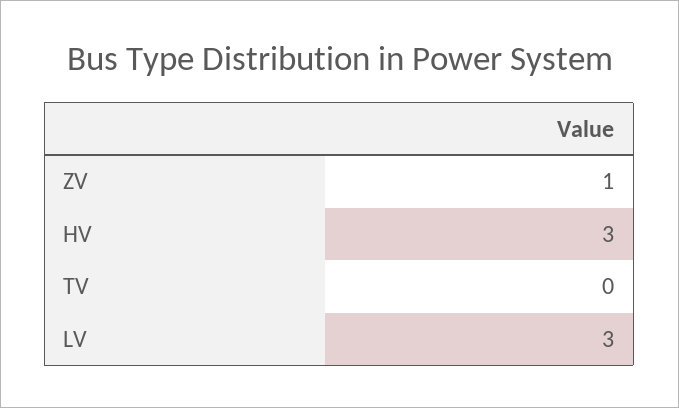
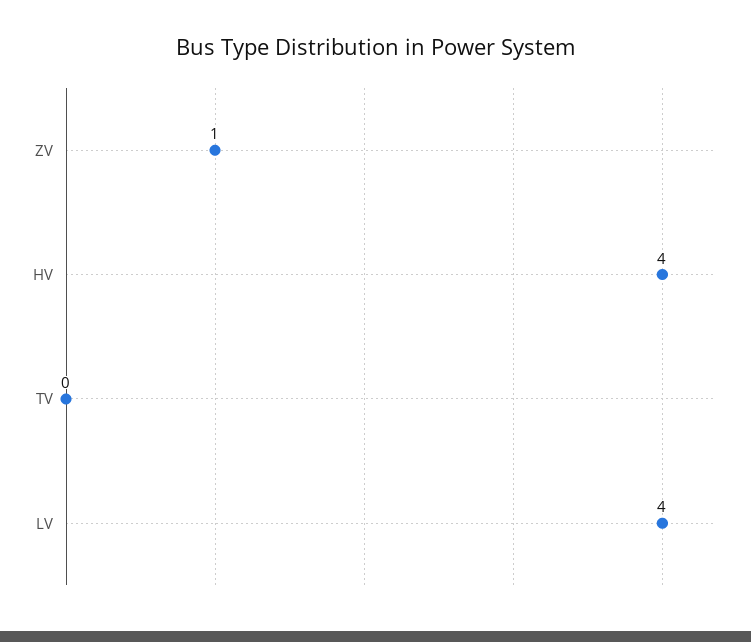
  {
    "ZV": 1,
-   "HV": 3,
+   "HV": 4,
    "TV": 0,
-   "LV": 3
+   "LV": 4
  }

